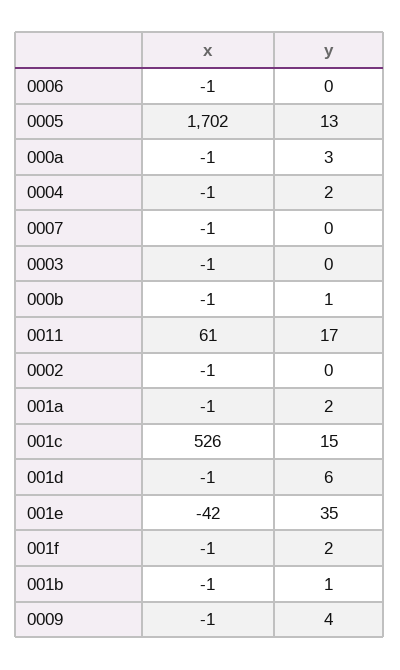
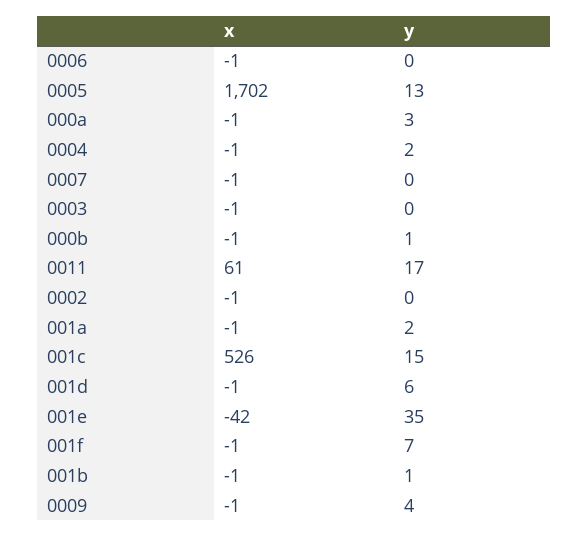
  {
    "x": {
      "0006": -1,
      "0005": 1702,
      "000a": -1,
      "0004": -1,
      "0007": -1,
      "0003": -1,
      "000b": -1,
      "0011": 61,
      "0002": -1,
      "001a": -1,
      "001c": 526,
      "001d": -1,
      "001e": -42,
      "001f": -1,
      "001b": -1,
      "0009": -1
    },
    "y": {
      "0006": 0,
      "0005": 13,
      "000a": 3,
      "0004": 2,
      "0007": 0,
      "0003": 0,
      "000b": 1,
      "0011": 17,
      "0002": 0,
      "001a": 2,
      "001c": 15,
      "001d": 6,
      "001e": 35,
-     "001f": 2,
+     "001f": 7,
      "001b": 1,
      "0009": 4
    }
  }

